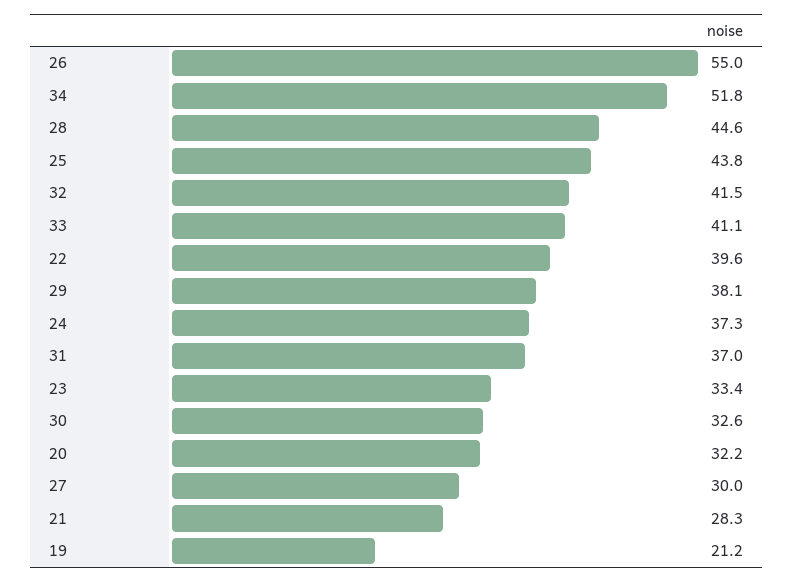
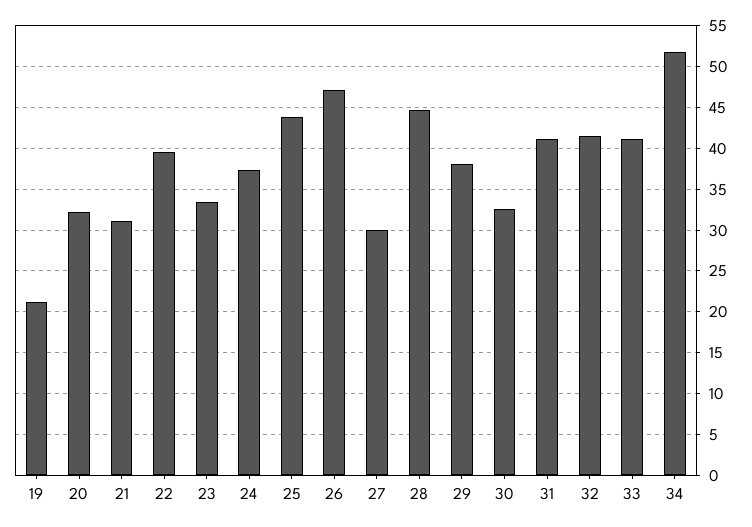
  {
-   "26": 55,
+   "26": 47,
    "34": 51.8,
    "28": 44.6,
    "25": 43.8,
    "32": 41.5,
    "33": 41.1,
    "22": 39.6,
    "29": 38.1,
    "24": 37.3,
-   "31": 37,
+   "31": 41,
    "23": 33.4,
    "30": 32.6,
    "20": 32.2,
    "27": 30,
-   "21": 28.3,
+   "21": 31,
    "19": 21.2
  }

